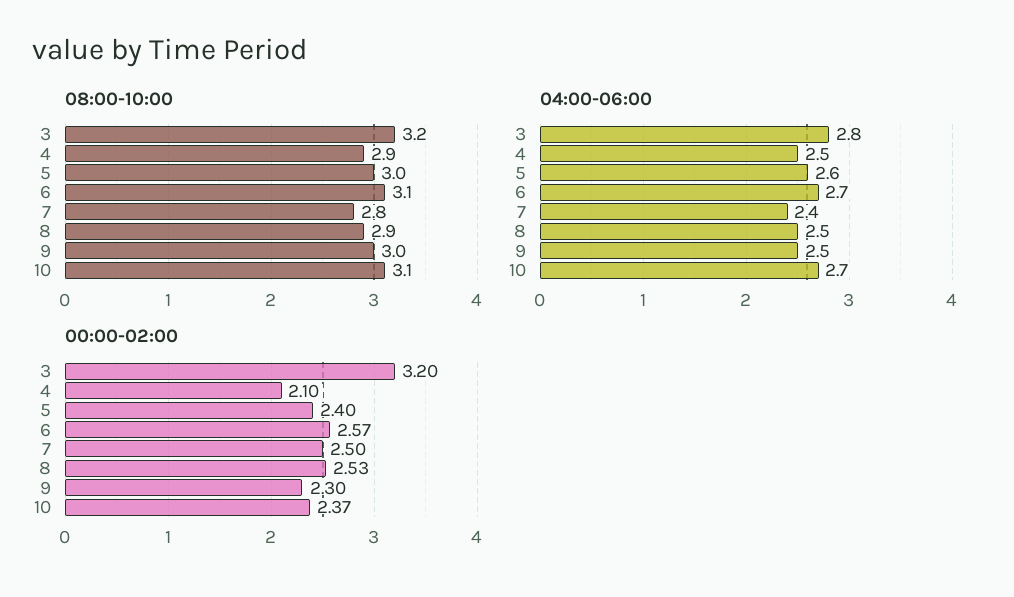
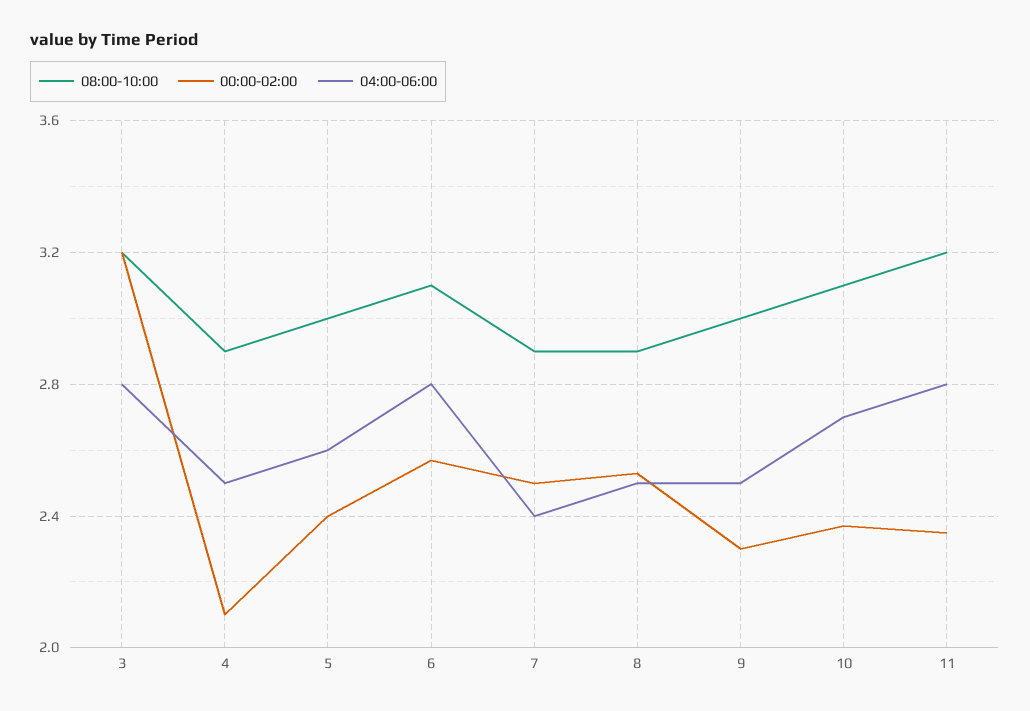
  {
    "08:00-10:00": {
      "3": 3.2,
      "4": 2.9,
      "5": 3,
      "6": 3.1,
-     "7": 2.8,
+     "7": 2.9,
      "8": 2.9,
      "9": 3,
-     "10": 3.1
+     "10": 3.1,
+     "11": 3.2
    },
    "04:00-06:00": {
      "3": 2.8,
      "4": 2.5,
      "5": 2.6,
-     "6": 2.7,
+     "6": 2.8,
      "7": 2.4,
      "8": 2.5,
      "9": 2.5,
-     "10": 2.7
+     "10": 2.7,
+     "11": 2.8
    },
    "00:00-02:00": {
      "3": 3.2,
      "4": 2.1,
      "5": 2.4,
      "6": 2.57,
      "7": 2.5,
      "8": 2.53,
      "9": 2.3,
-     "10": 2.37
+     "10": 2.37,
+     "11": 2.35
    }
  }

